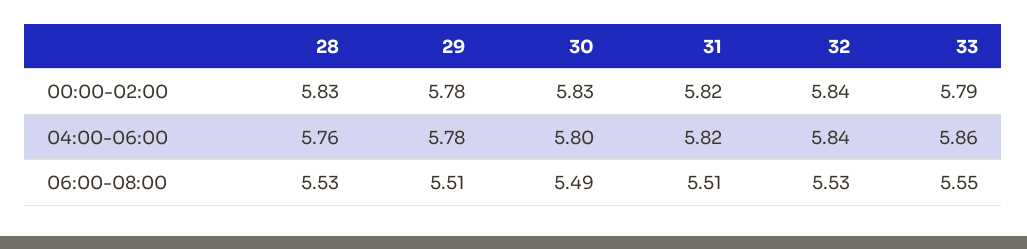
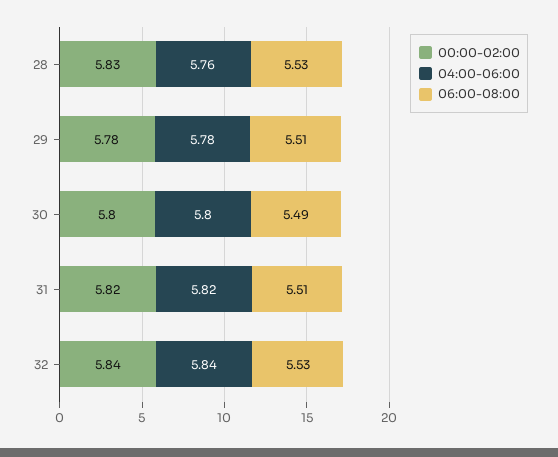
  {
    "00:00-02:00": {
      "28": 5.83,
      "29": 5.78,
-     "30": 5.83,
+     "30": 5.8,
      "31": 5.82,
-     "32": 5.84,
+     "32": 5.84
-     "33": 5.79
    },
    "04:00-06:00": {
      "28": 5.76,
      "29": 5.78,
      "30": 5.8,
      "31": 5.82,
-     "32": 5.84,
+     "32": 5.84
-     "33": 5.86
    },
    "06:00-08:00": {
      "28": 5.53,
      "29": 5.51,
      "30": 5.49,
      "31": 5.51,
-     "32": 5.53,
+     "32": 5.53
-     "33": 5.55
    }
  }

